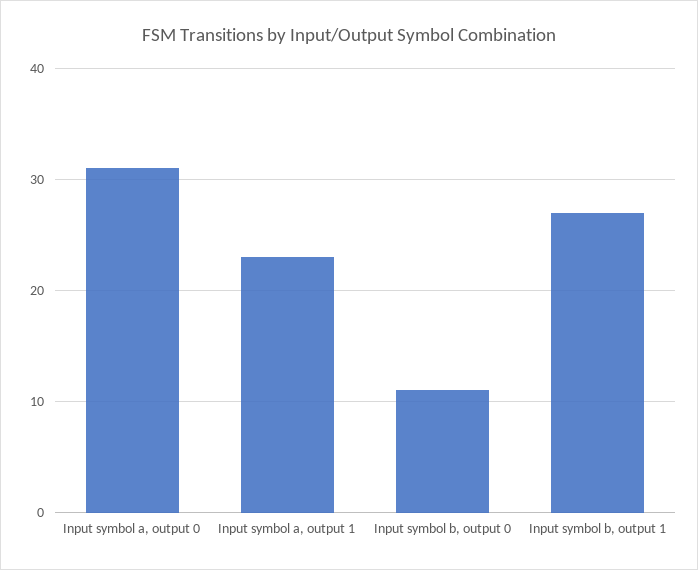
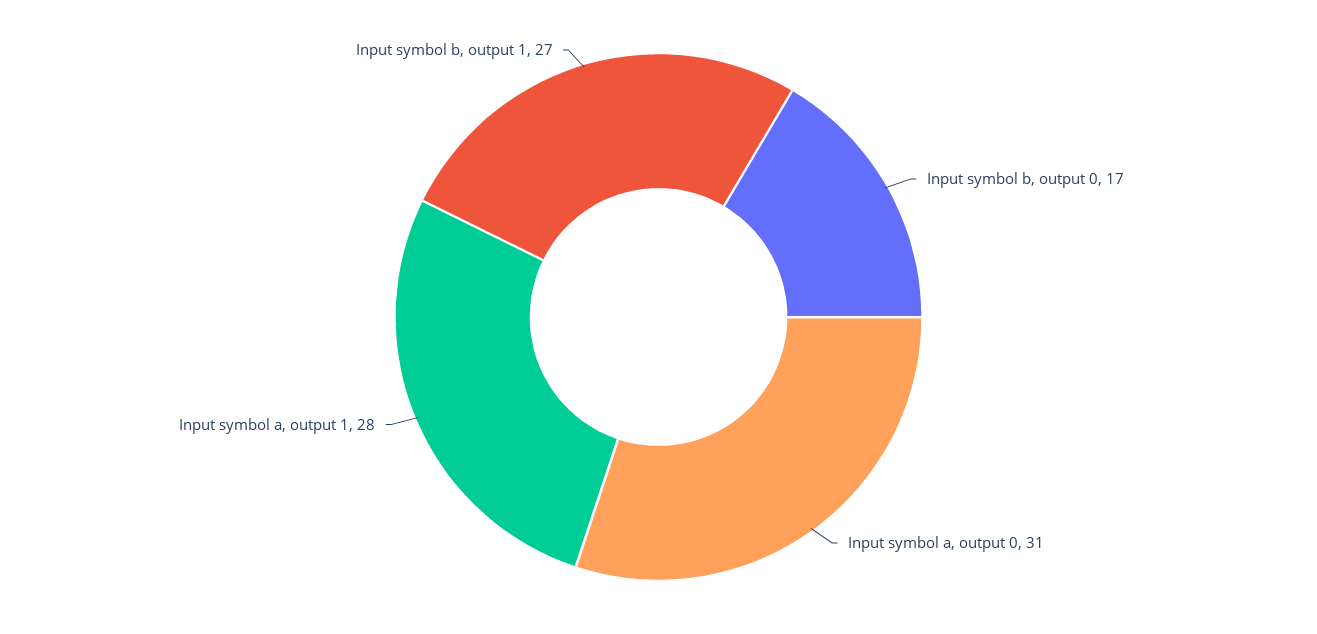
  {
    "Input symbol a, output 0": 31,
-   "Input symbol a, output 1": 23,
+   "Input symbol a, output 1": 28,
-   "Input symbol b, output 0": 11,
+   "Input symbol b, output 0": 17,
    "Input symbol b, output 1": 27
  }

